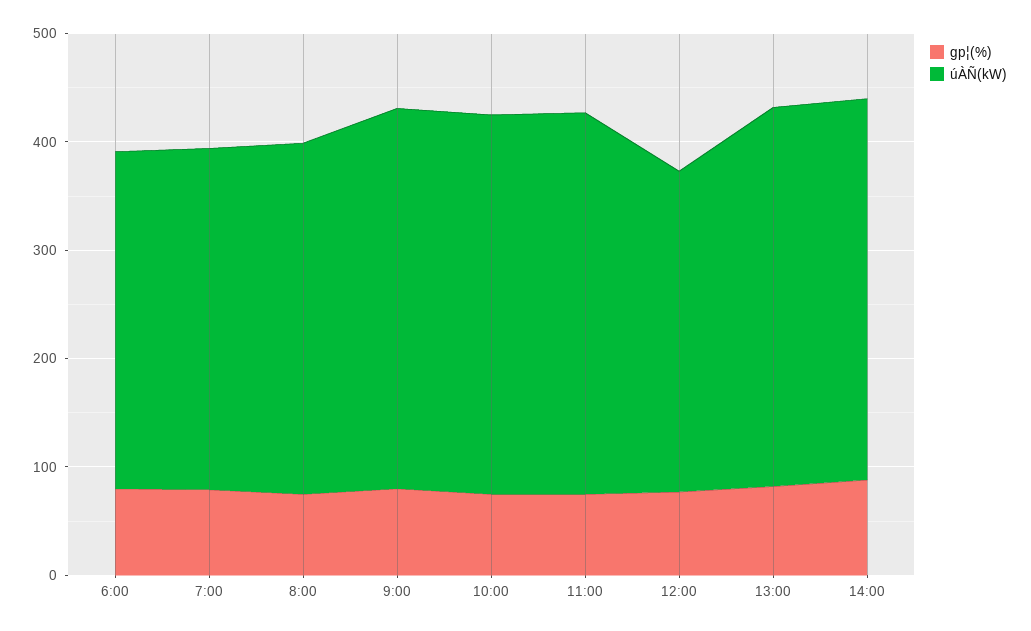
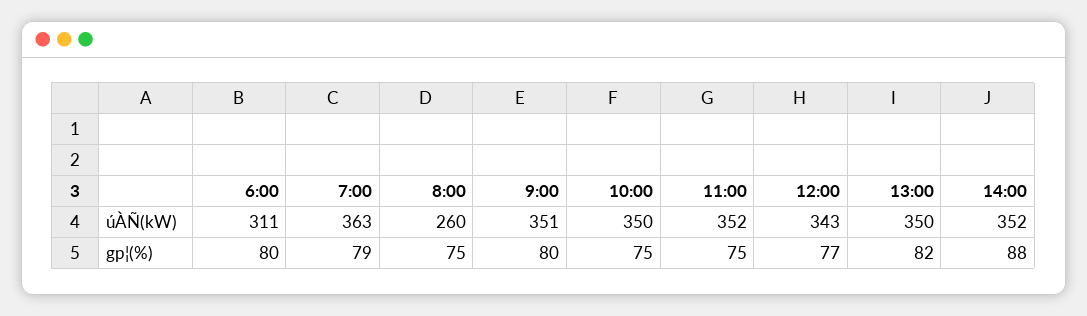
  {
    "gp¦(%)": {
      "6:00": 80,
      "7:00": 79,
      "8:00": 75,
      "9:00": 80,
      "10:00": 75,
      "11:00": 75,
      "12:00": 77,
      "13:00": 82,
      "14:00": 88
    },
    "úÀÑ(kW)": {
      "6:00": 311,
-     "7:00": 320,
+     "7:00": 363,
-     "8:00": 320,
+     "8:00": 260,
      "9:00": 351,
      "10:00": 350,
      "11:00": 352,
-     "12:00": 300,
+     "12:00": 343,
      "13:00": 350,
      "14:00": 352
    }
  }

